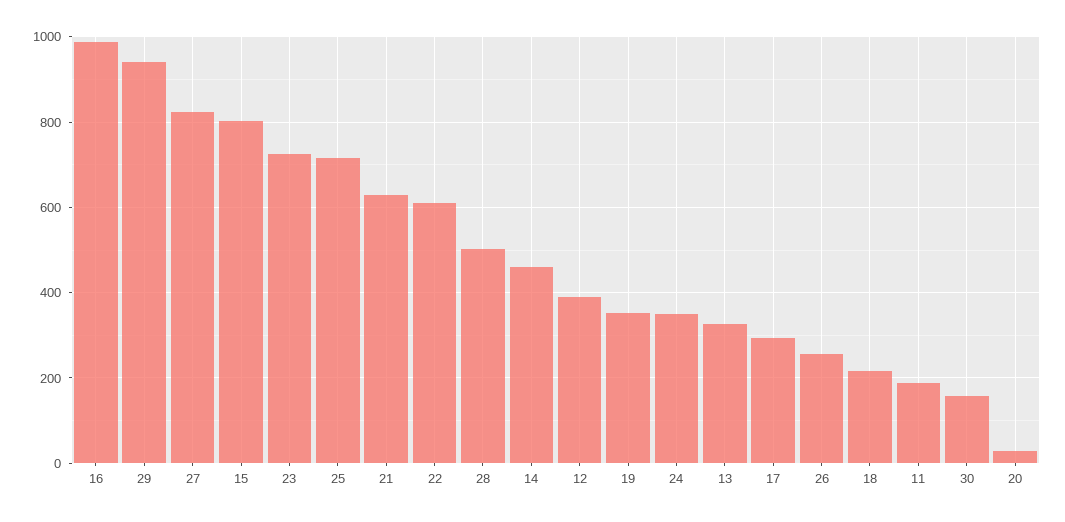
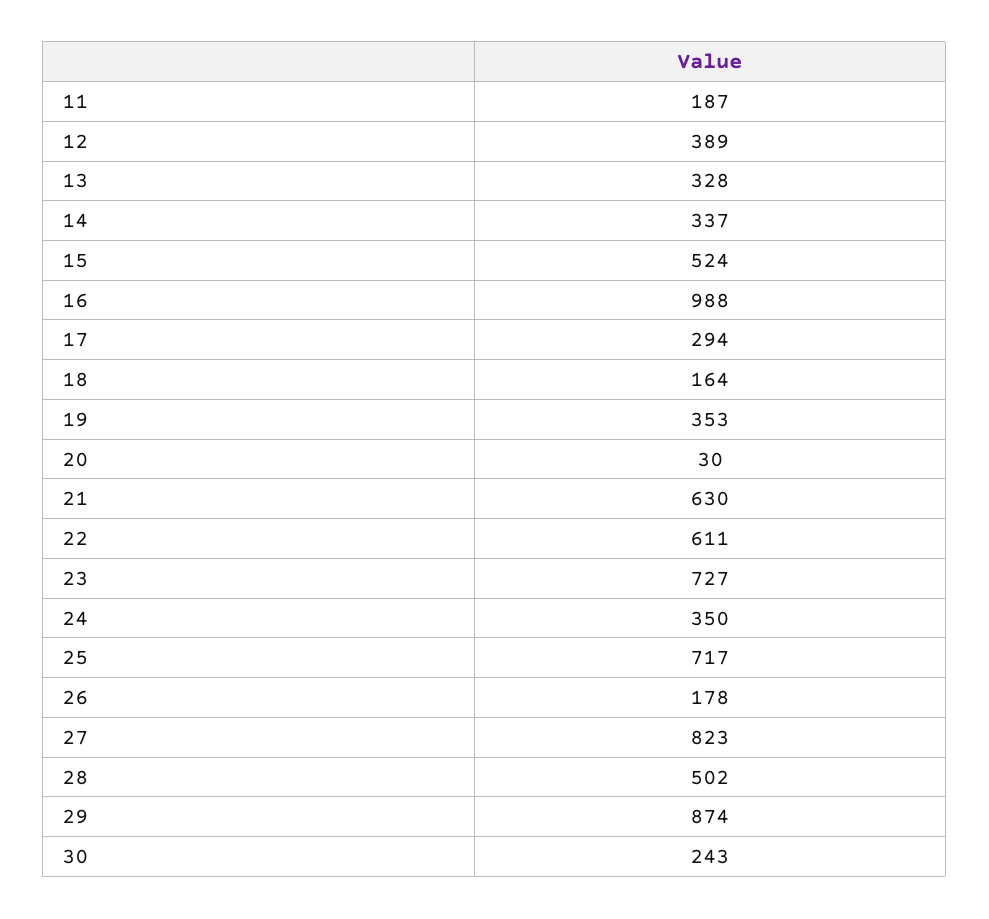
  {
    "16": 988,
-   "29": 940,
+   "29": 874,
    "27": 823,
-   "15": 800,
+   "15": 524,
    "23": 727,
    "25": 717,
    "21": 630,
    "22": 611,
    "28": 502,
-   "14": 460,
+   "14": 337,
    "12": 389,
    "19": 353,
    "24": 350,
    "13": 328,
    "17": 294,
-   "26": 260,
+   "26": 178,
-   "18": 220,
+   "18": 164,
    "11": 187,
-   "30": 160,
+   "30": 243,
    "20": 30
  }

